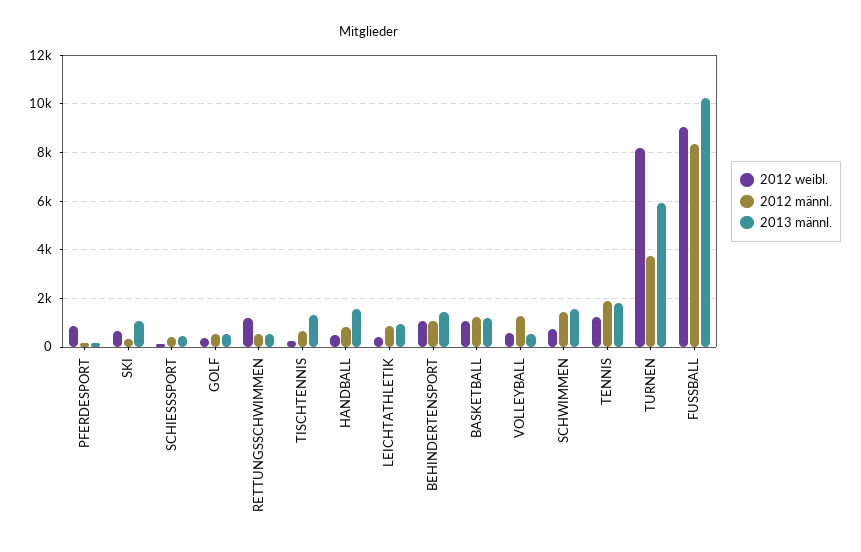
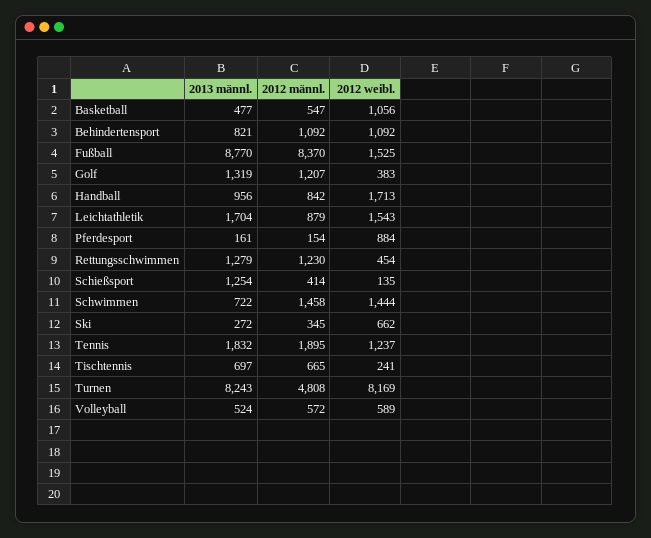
  {
    "2012 weibl.": {
      "PFERDESPORT": 884,
      "SKI": 662,
      "SCHIESSSPORT": 135,
      "GOLF": 383,
-     "RETTUNGSSCHWIMMEN": 1250,
+     "RETTUNGSSCHWIMMEN": 454,
      "TISCHTENNIS": 241,
-     "HANDBALL": 500,
+     "HANDBALL": 1713,
-     "LEICHTATHLETIK": 500,
+     "LEICHTATHLETIK": 1543,
      "BEHINDERTENSPORT": 1092,
      "BASKETBALL": 1056,
      "VOLLEYBALL": 589,
-     "SCHWIMMEN": 750,
+     "SCHWIMMEN": 1444,
      "TENNIS": 1237,
      "TURNEN": 8169,
-     "FUSSBALL": 9000
+     "FUSSBALL": 1525
    },
    "2012 männl.": {
      "PFERDESPORT": 154,
      "SKI": 345,
      "SCHIESSSPORT": 414,
-     "GOLF": 500,
+     "GOLF": 1207,
-     "RETTUNGSSCHWIMMEN": 500,
+     "RETTUNGSSCHWIMMEN": 1230,
      "TISCHTENNIS": 665,
      "HANDBALL": 842,
      "LEICHTATHLETIK": 879,
      "BEHINDERTENSPORT": 1092,
-     "BASKETBALL": 1250,
+     "BASKETBALL": 547,
-     "VOLLEYBALL": 1250,
+     "VOLLEYBALL": 572,
      "SCHWIMMEN": 1458,
      "TENNIS": 1895,
-     "TURNEN": 3750,
+     "TURNEN": 4808,
      "FUSSBALL": 8370
    },
    "2013 männl.": {
      "PFERDESPORT": 161,
-     "SKI": 1000,
+     "SKI": 272,
-     "SCHIESSSPORT": 500,
+     "SCHIESSSPORT": 1254,
-     "GOLF": 500,
+     "GOLF": 1319,
-     "RETTUNGSSCHWIMMEN": 500,
+     "RETTUNGSSCHWIMMEN": 1279,
-     "TISCHTENNIS": 1250,
+     "TISCHTENNIS": 697,
-     "HANDBALL": 1500,
+     "HANDBALL": 956,
-     "LEICHTATHLETIK": 1000,
+     "LEICHTATHLETIK": 1704,
-     "BEHINDERTENSPORT": 1500,
+     "BEHINDERTENSPORT": 821,
-     "BASKETBALL": 1250,
+     "BASKETBALL": 477,
      "VOLLEYBALL": 524,
-     "SCHWIMMEN": 1500,
+     "SCHWIMMEN": 722,
      "TENNIS": 1832,
-     "TURNEN": 6000,
+     "TURNEN": 8243,
-     "FUSSBALL": 10250
+     "FUSSBALL": 8770
    }
  }

